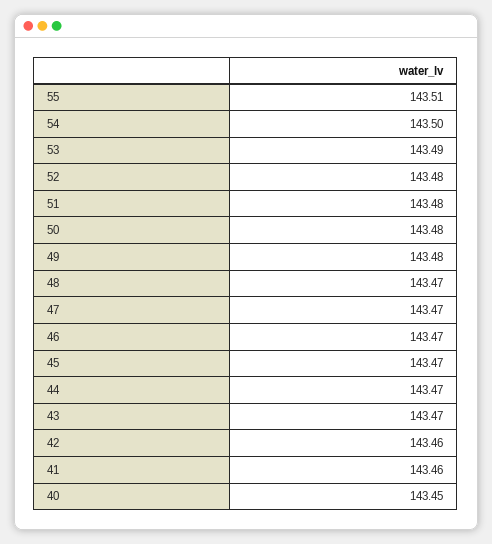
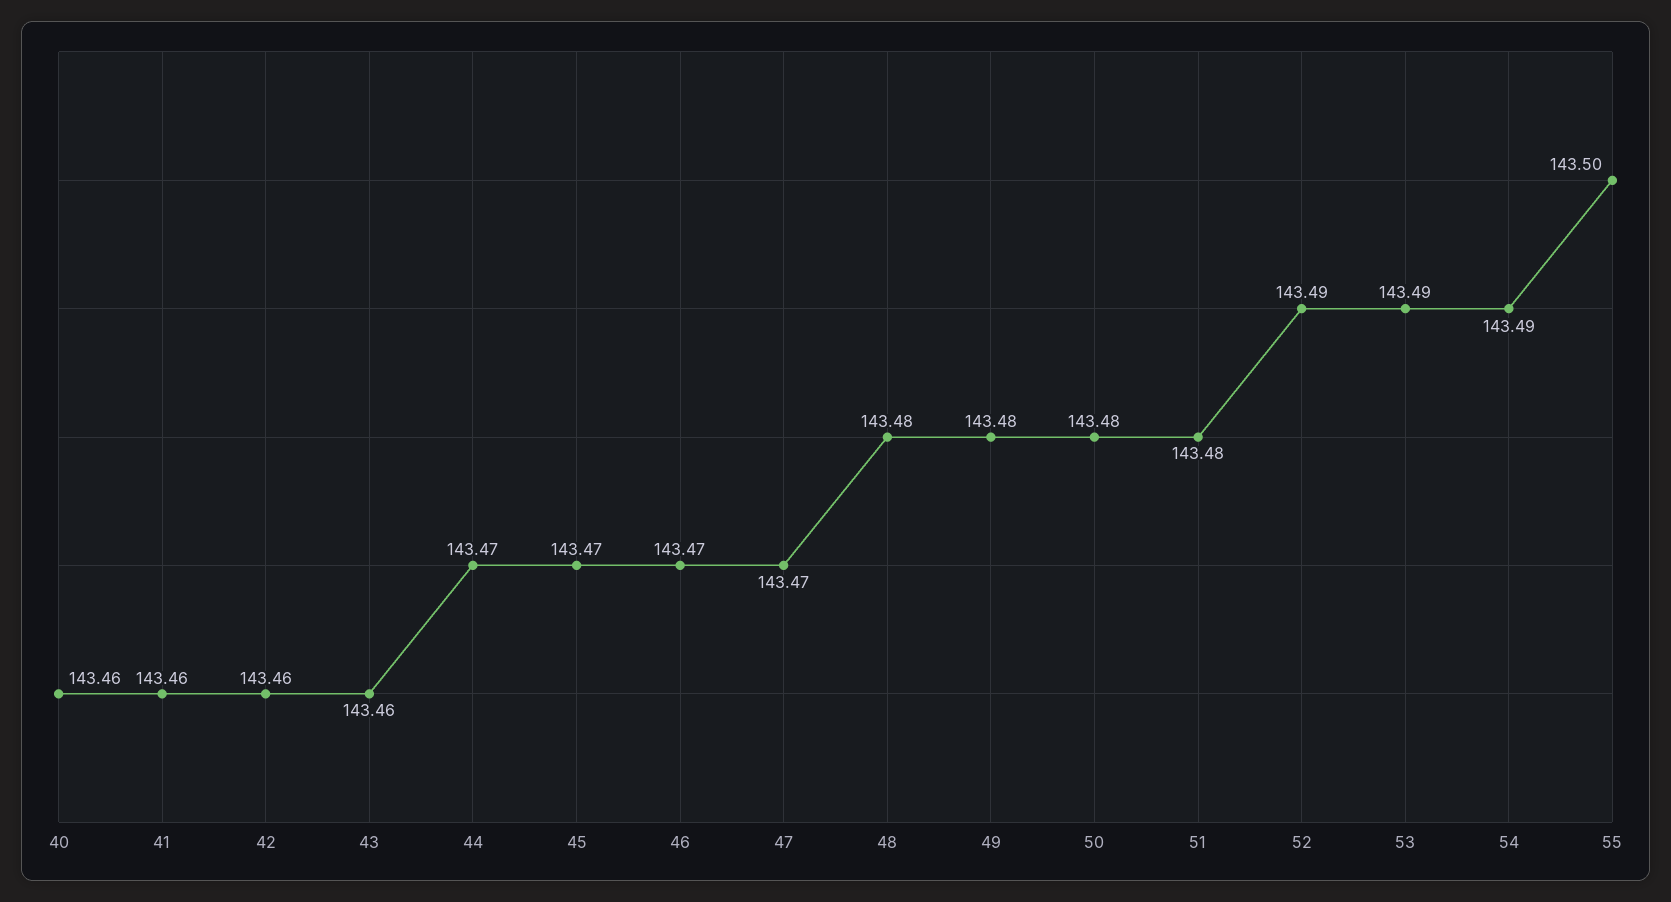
  {
-   "55": 143.51,
+   "55": 143.5,
-   "54": 143.5,
+   "54": 143.49,
    "53": 143.49,
-   "52": 143.48,
+   "52": 143.49,
    "51": 143.48,
    "50": 143.48,
    "49": 143.48,
-   "48": 143.47,
+   "48": 143.48,
    "47": 143.47,
    "46": 143.47,
    "45": 143.47,
    "44": 143.47,
-   "43": 143.47,
+   "43": 143.46,
    "42": 143.46,
    "41": 143.46,
-   "40": 143.45
+   "40": 143.46
  }

